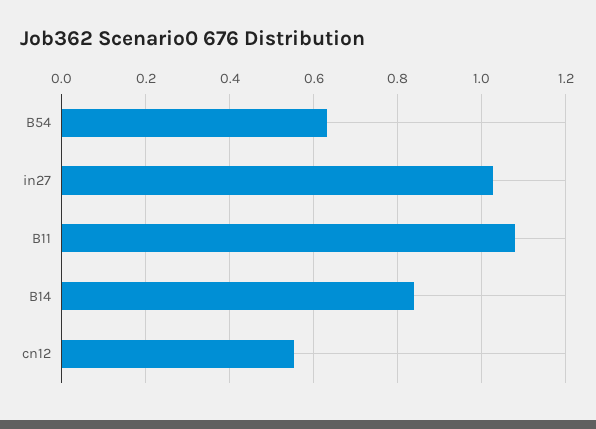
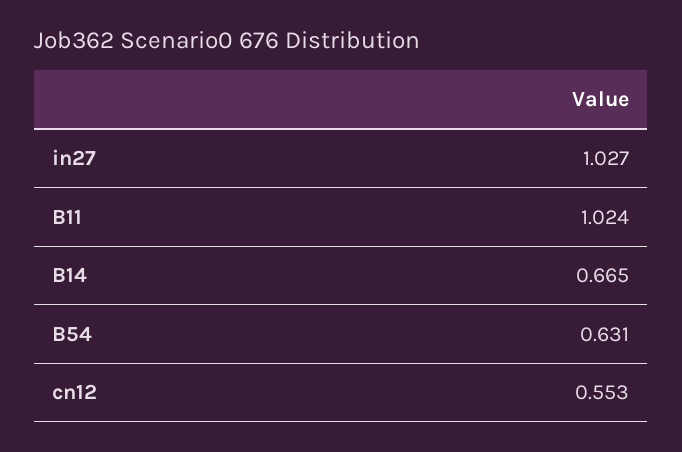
  {
    "B54": 0.631,
    "in27": 1.027,
-   "B11": 1.08,
+   "B11": 1.024,
-   "B14": 0.84,
+   "B14": 0.665,
    "cn12": 0.553
  }

